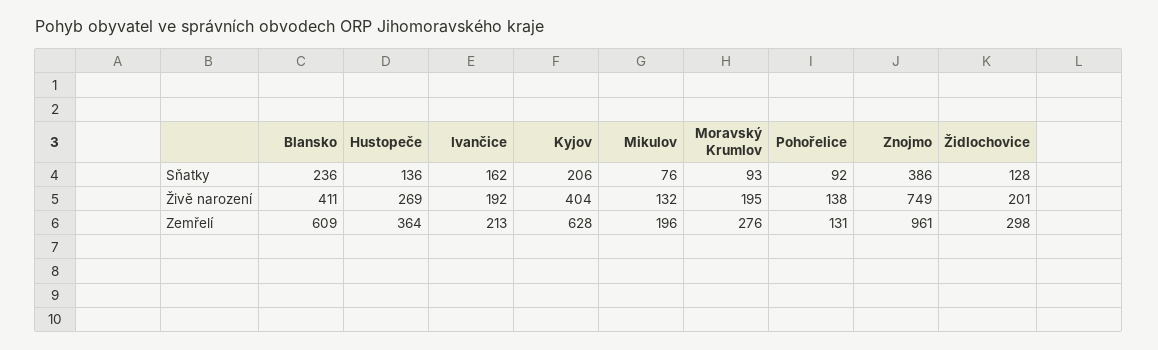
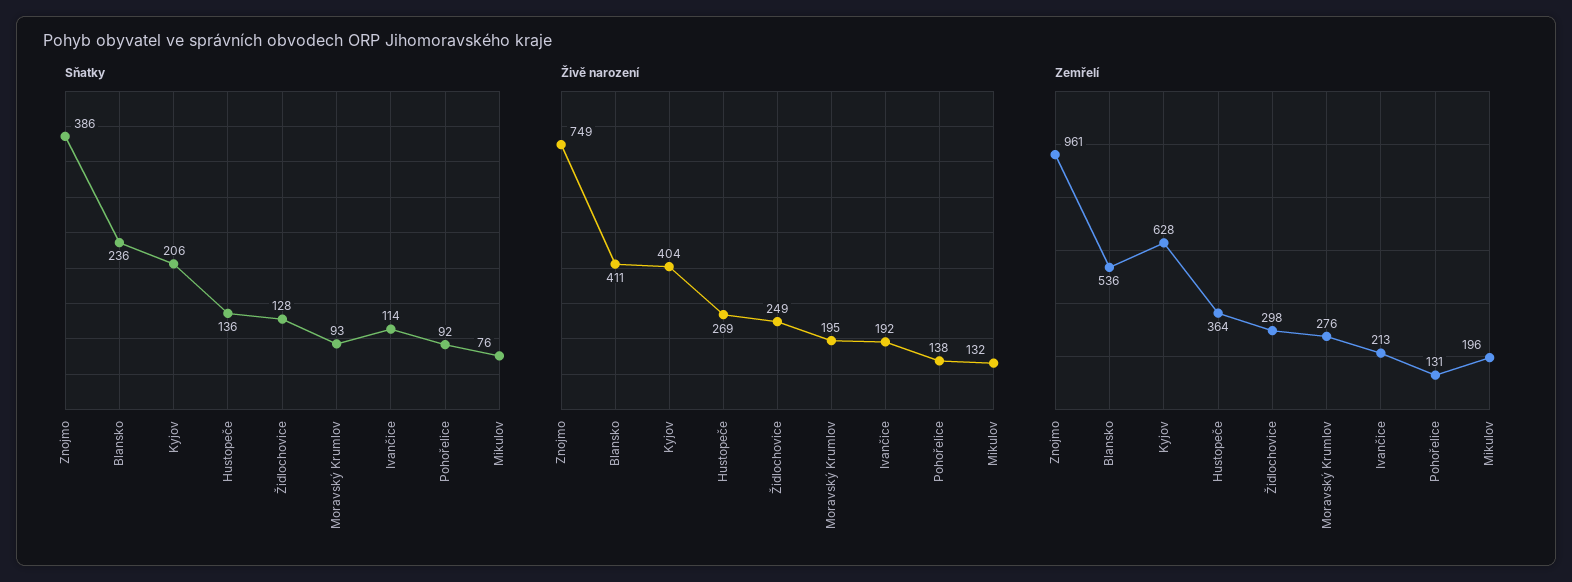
  {
    "Sňatky": {
      "Blansko": 236,
      "Hustopeče": 136,
-     "Ivančice": 162,
+     "Ivančice": 114,
      "Kyjov": 206,
      "Mikulov": 76,
      "Moravský Krumlov": 93,
      "Pohořelice": 92,
      "Znojmo": 386,
      "Židlochovice": 128
    },
    "Živě narození": {
      "Blansko": 411,
      "Hustopeče": 269,
      "Ivančice": 192,
      "Kyjov": 404,
      "Mikulov": 132,
      "Moravský Krumlov": 195,
      "Pohořelice": 138,
      "Znojmo": 749,
-     "Židlochovice": 201
+     "Židlochovice": 249
    },
    "Zemřelí": {
-     "Blansko": 609,
+     "Blansko": 536,
      "Hustopeče": 364,
      "Ivančice": 213,
      "Kyjov": 628,
      "Mikulov": 196,
      "Moravský Krumlov": 276,
      "Pohořelice": 131,
      "Znojmo": 961,
      "Židlochovice": 298
    }
  }

